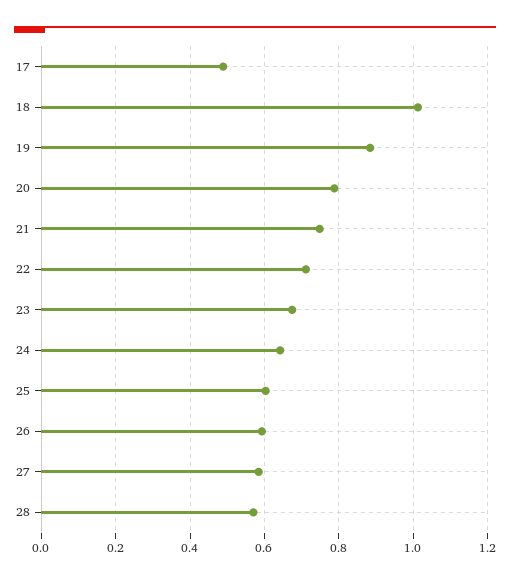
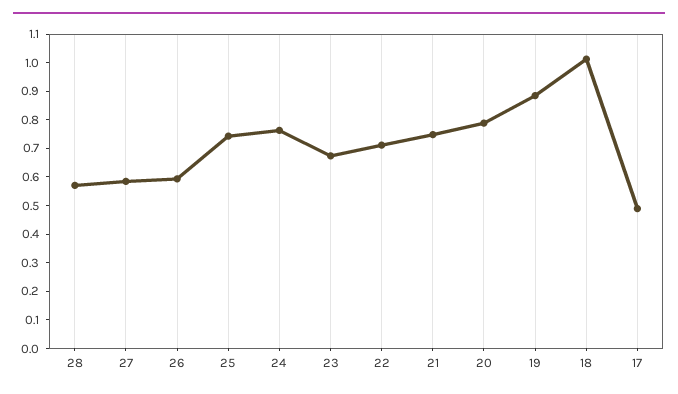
  {
    "17": 0.48,
    "18": 1.02,
    "19": 0.88,
    "20": 0.78,
    "21": 0.74,
    "22": 0.72,
    "23": 0.68,
-   "24": 0.64,
+   "24": 0.75,
-   "25": 0.6,
+   "25": 0.75,
    "26": 0.6,
    "27": 0.58,
    "28": 0.58
  }

